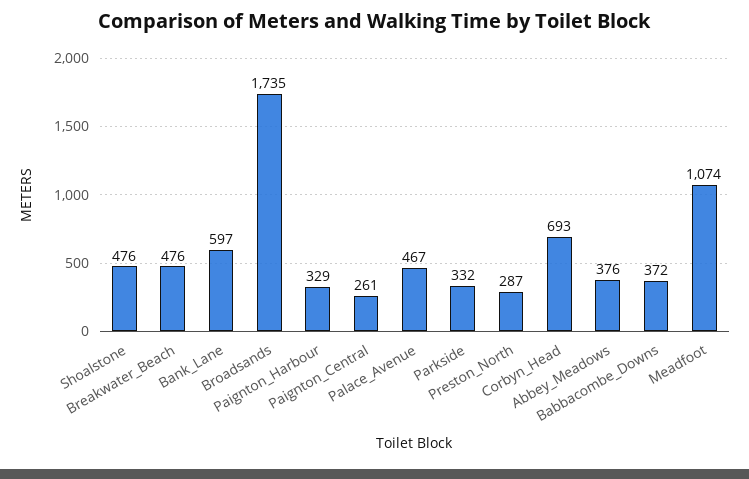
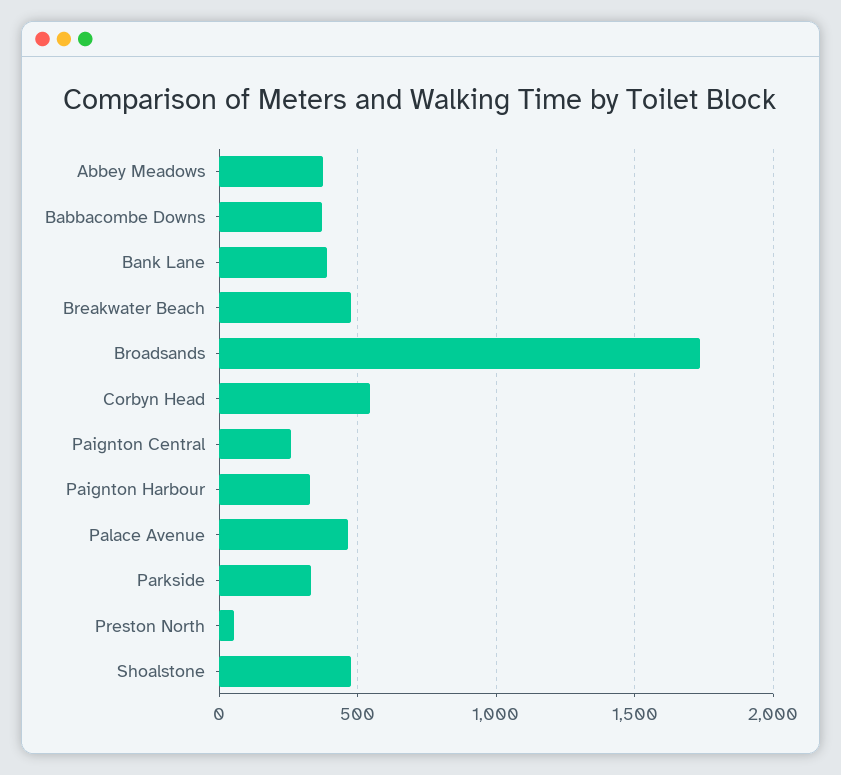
  {
    "Shoalstone": 476,
    "Breakwater_Beach": 476,
-   "Bank_Lane": 597,
+   "Bank_Lane": 400,
    "Broadsands": 1735,
    "Paignton_Harbour": 329,
    "Paignton_Central": 261,
    "Palace_Avenue": 467,
    "Parkside": 332,
-   "Preston_North": 287,
+   "Preston_North": 50,
-   "Corbyn_Head": 693,
+   "Corbyn_Head": 550,
    "Abbey_Meadows": 376,
-   "Babbacombe_Downs": 372,
+   "Babbacombe_Downs": 372
-   "Meadfoot": 1074
  }

